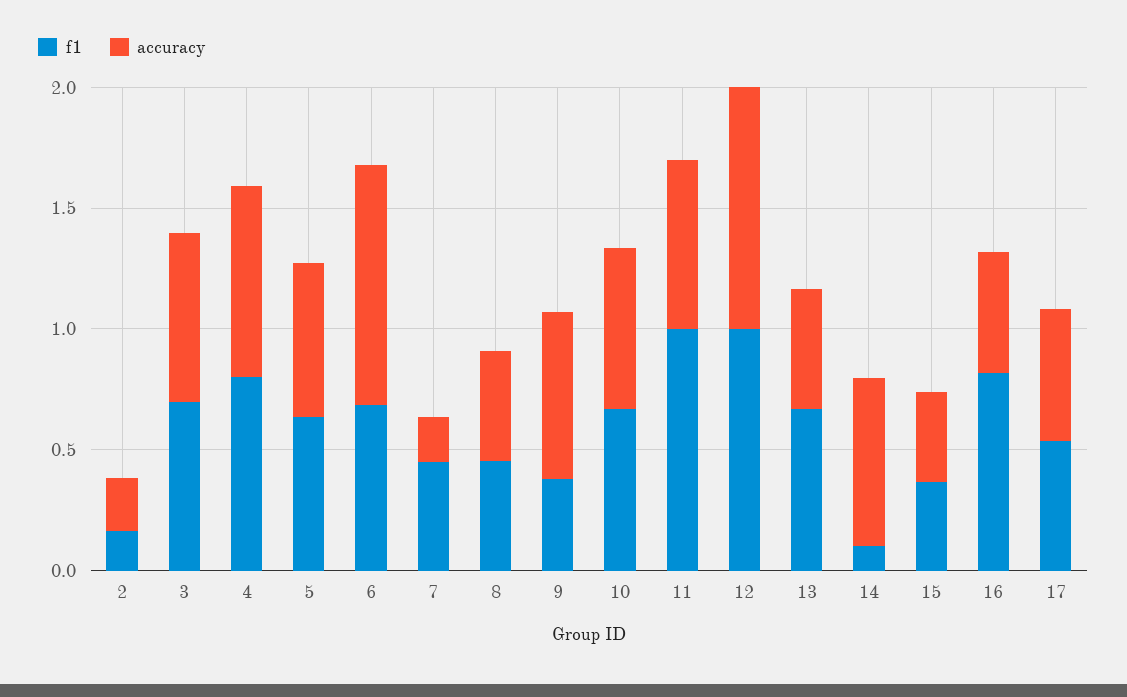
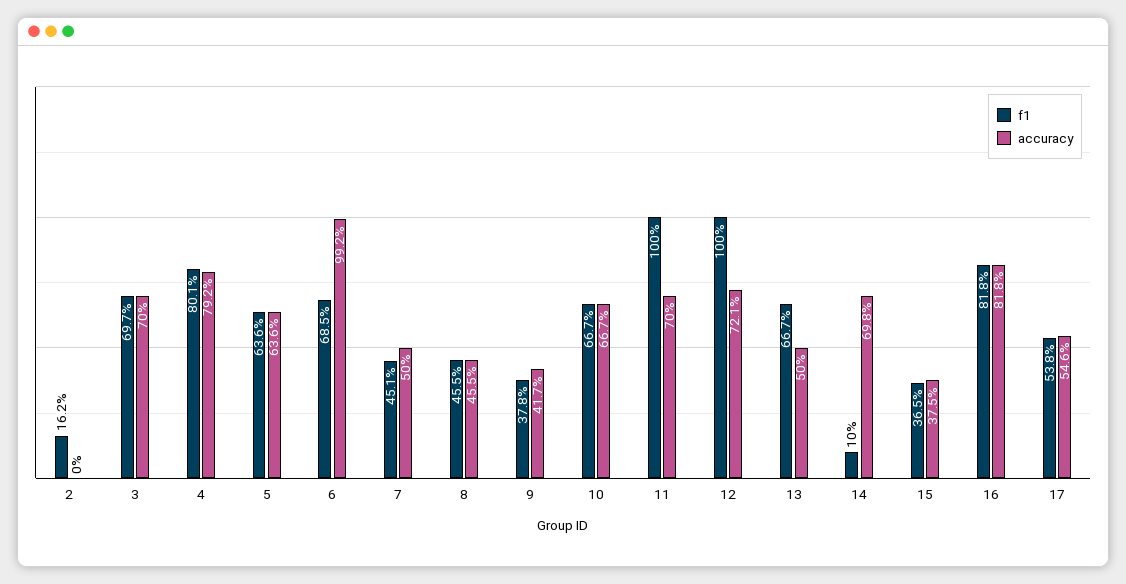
  {
    "f1": {
      "2": 0.162,
      "3": 0.697,
      "4": 0.801,
      "5": 0.636,
      "6": 0.685,
      "7": 0.451,
      "8": 0.455,
      "9": 0.378,
      "10": 0.667,
      "11": 1,
      "12": 1,
      "13": 0.667,
      "14": 0.1,
      "15": 0.365,
      "16": 0.818,
      "17": 0.538
    },
    "accuracy": {
-     "2": 0.2,
+     "2": 0,
      "3": 0.7,
      "4": 0.792,
      "5": 0.636,
      "6": 0.992,
-     "7": 0.2,
+     "7": 0.5,
      "8": 0.455,
-     "9": 0.7,
+     "9": 0.417,
      "10": 0.667,
      "11": 0.7,
-     "12": 1,
+     "12": 0.721,
      "13": 0.5,
      "14": 0.698,
      "15": 0.375,
-     "16": 0.5,
+     "16": 0.818,
      "17": 0.546
    }
  }

